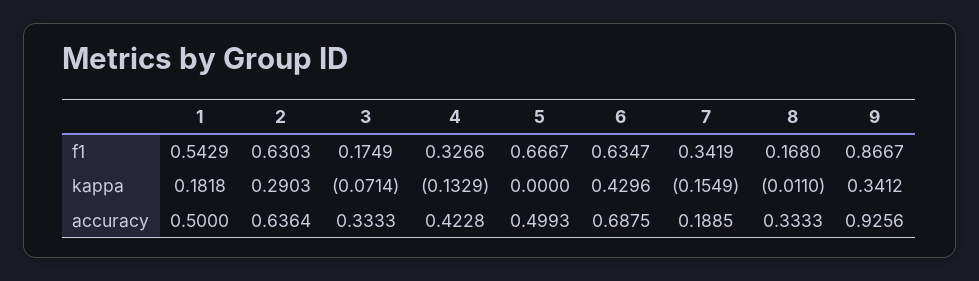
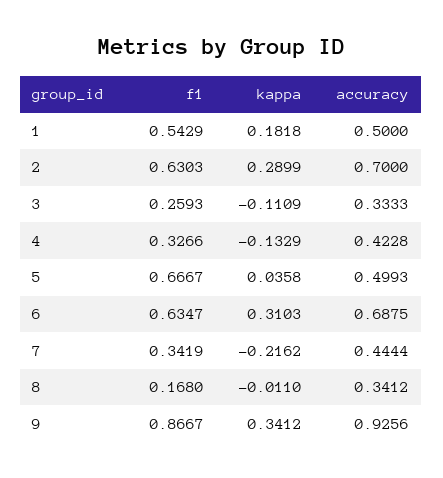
  {
    "1": {
      "f1": 0.5429,
      "kappa": 0.1818,
      "accuracy": 0.5
    },
    "2": {
      "f1": 0.6303,
-     "kappa": 0.2903,
+     "kappa": 0.2899,
-     "accuracy": 0.6364
+     "accuracy": 0.7
    },
    "3": {
-     "f1": 0.1749,
+     "f1": 0.2593,
-     "kappa": -0.0714,
+     "kappa": -0.1109,
      "accuracy": 0.3333
    },
    "4": {
      "f1": 0.3266,
      "kappa": -0.1329,
      "accuracy": 0.4228
    },
    "5": {
      "f1": 0.6667,
-     "kappa": 0,
+     "kappa": 0.0358,
      "accuracy": 0.4993
    },
    "6": {
      "f1": 0.6347,
-     "kappa": 0.4296,
+     "kappa": 0.3103,
      "accuracy": 0.6875
    },
    "7": {
      "f1": 0.3419,
-     "kappa": -0.1549,
+     "kappa": -0.2162,
-     "accuracy": 0.1885
+     "accuracy": 0.4444
    },
    "8": {
      "f1": 0.168,
      "kappa": -0.011,
-     "accuracy": 0.3333
+     "accuracy": 0.3412
    },
    "9": {
      "f1": 0.8667,
      "kappa": 0.3412,
      "accuracy": 0.9256
    }
  }

